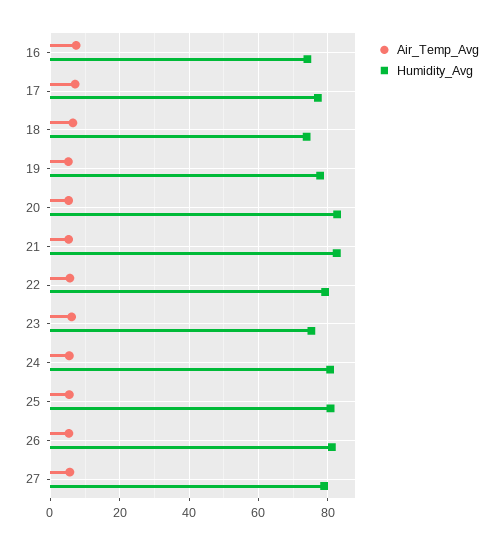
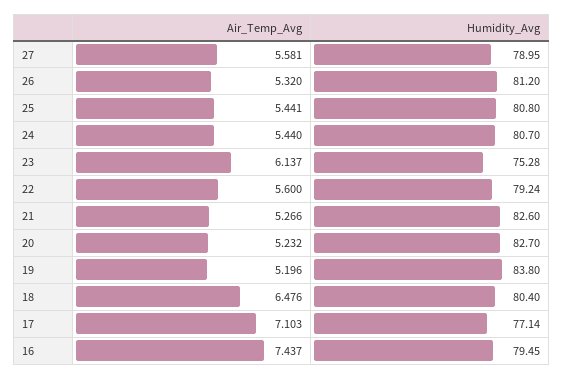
  {
    "Air_Temp_Avg": {
      "16": 7.437,
      "17": 7.103,
      "18": 6.476,
      "19": 5.196,
      "20": 5.232,
      "21": 5.266,
      "22": 5.6,
      "23": 6.137,
      "24": 5.44,
      "25": 5.441,
      "26": 5.32,
      "27": 5.581
    },
    "Humidity_Avg": {
-     "16": 74,
+     "16": 79.45,
      "17": 77.14,
-     "18": 74,
+     "18": 80.4,
-     "19": 78,
+     "19": 83.8,
      "20": 82.7,
      "21": 82.6,
      "22": 79.24,
      "23": 75.28,
      "24": 80.7,
      "25": 80.8,
      "26": 81.2,
      "27": 78.95
    }
  }

